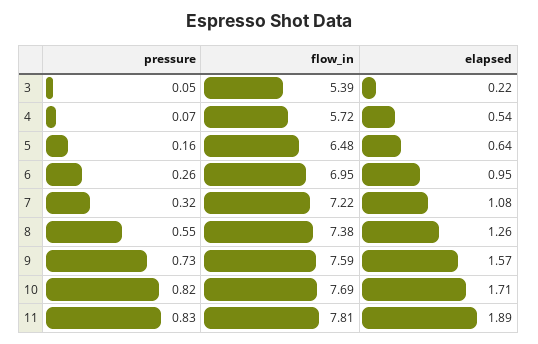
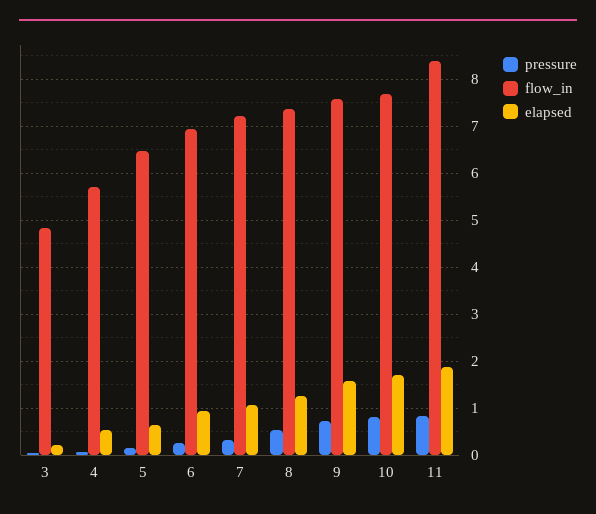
  {
    "pressure": {
      "3": 0.05,
      "4": 0.07,
      "5": 0.16,
      "6": 0.26,
      "7": 0.32,
      "8": 0.55,
      "9": 0.73,
      "10": 0.82,
      "11": 0.83
    },
    "flow_in": {
-     "3": 5.39,
+     "3": 4.8,
      "4": 5.72,
      "5": 6.48,
      "6": 6.95,
      "7": 7.22,
      "8": 7.38,
      "9": 7.59,
      "10": 7.69,
-     "11": 7.81
+     "11": 8.4
    },
    "elapsed": {
      "3": 0.22,
      "4": 0.54,
      "5": 0.64,
      "6": 0.95,
      "7": 1.08,
      "8": 1.26,
      "9": 1.57,
      "10": 1.71,
      "11": 1.89
    }
  }

